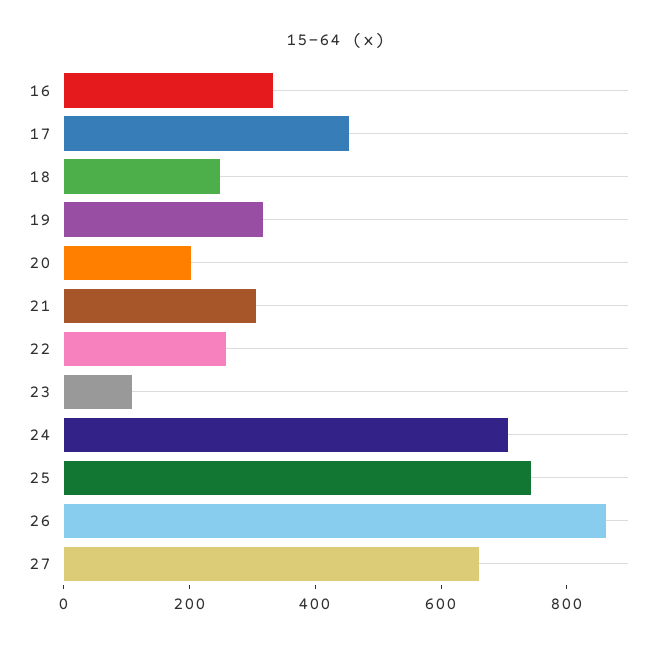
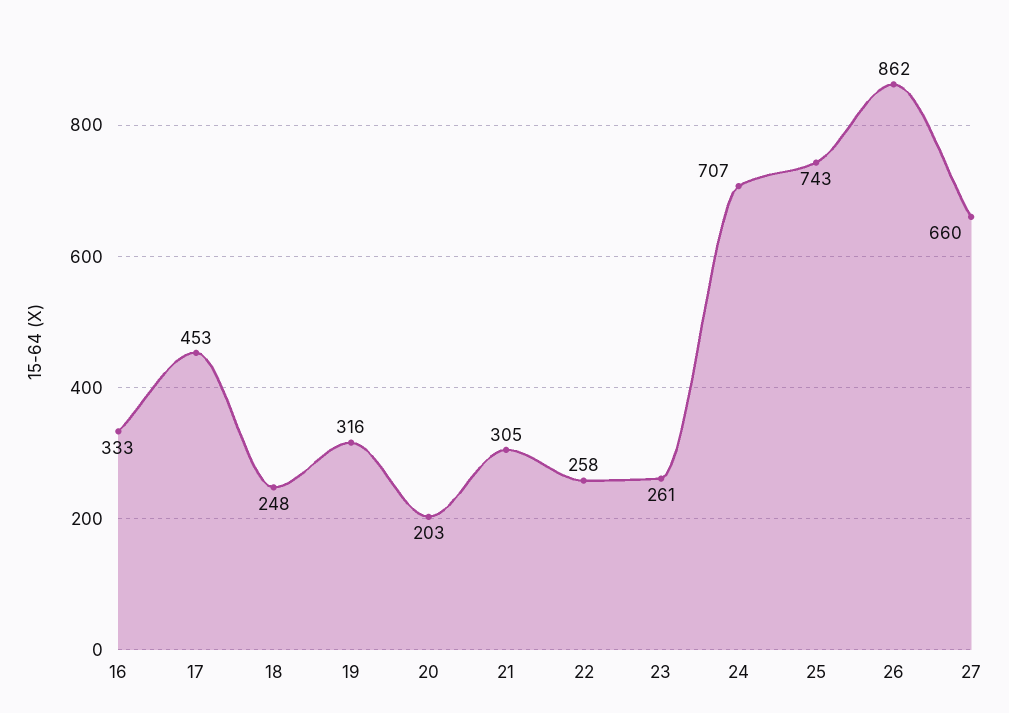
  {
    "16": 333,
    "17": 453,
    "18": 248,
    "19": 316,
    "20": 203,
    "21": 305,
    "22": 258,
-   "23": 100,
+   "23": 261,
    "24": 707,
    "25": 743,
    "26": 862,
    "27": 660
  }

